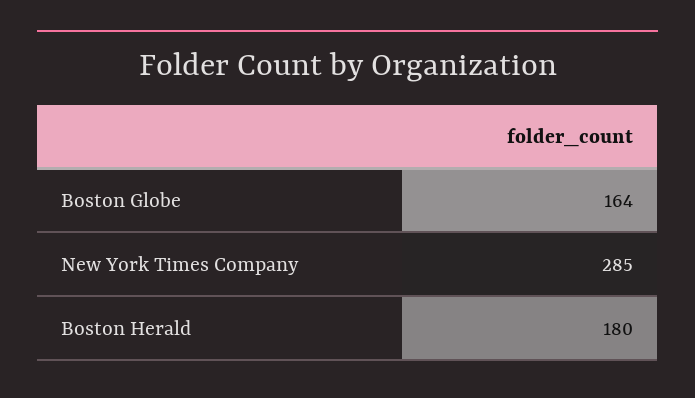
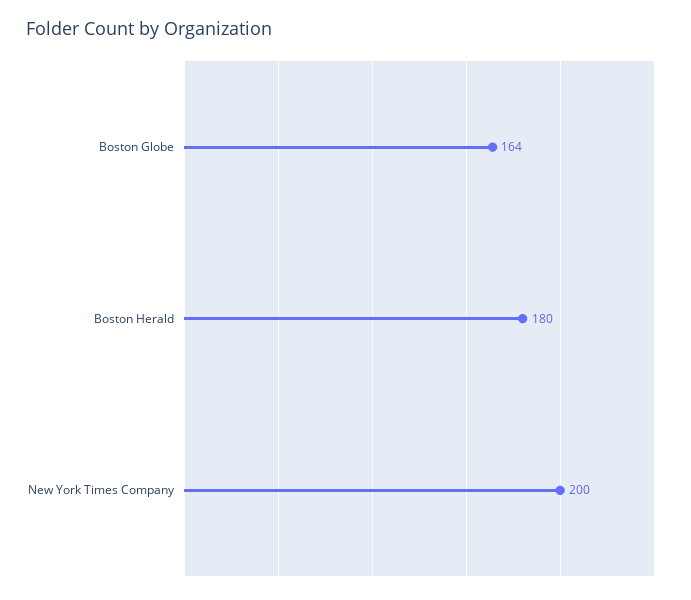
  {
    "Boston Globe": 164,
-   "New York Times Company": 285,
+   "New York Times Company": 200,
    "Boston Herald": 180
  }

